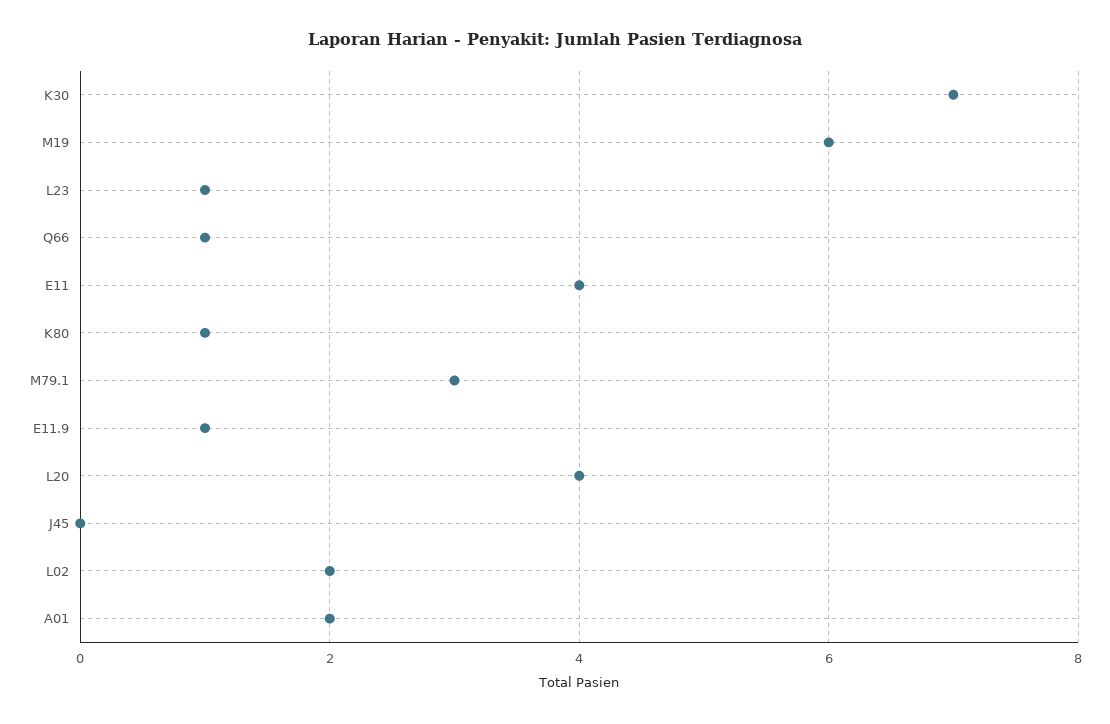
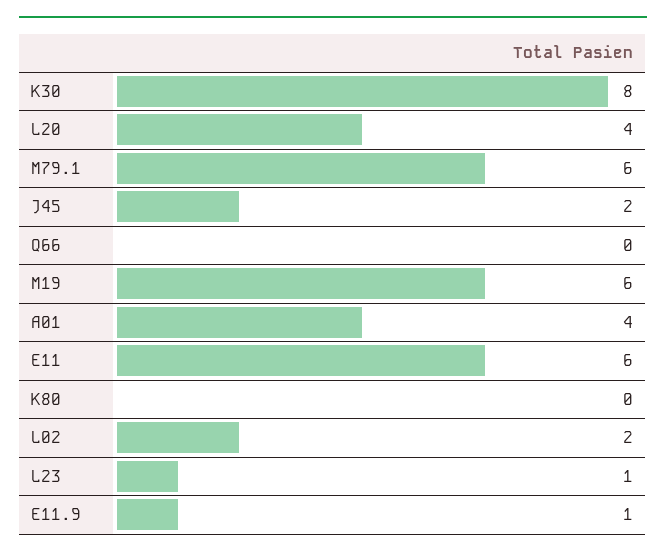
  {
-   "K30": 7,
+   "K30": 8,
    "M19": 6,
    "L23": 1,
-   "Q66": 1,
+   "Q66": 0,
-   "E11": 4,
+   "E11": 6,
-   "K80": 1,
+   "K80": 0,
-   "M79.1": 3,
+   "M79.1": 6,
    "E11.9": 1,
    "L20": 4,
-   "J45": 0,
+   "J45": 2,
    "L02": 2,
-   "A01": 2
+   "A01": 4
  }

